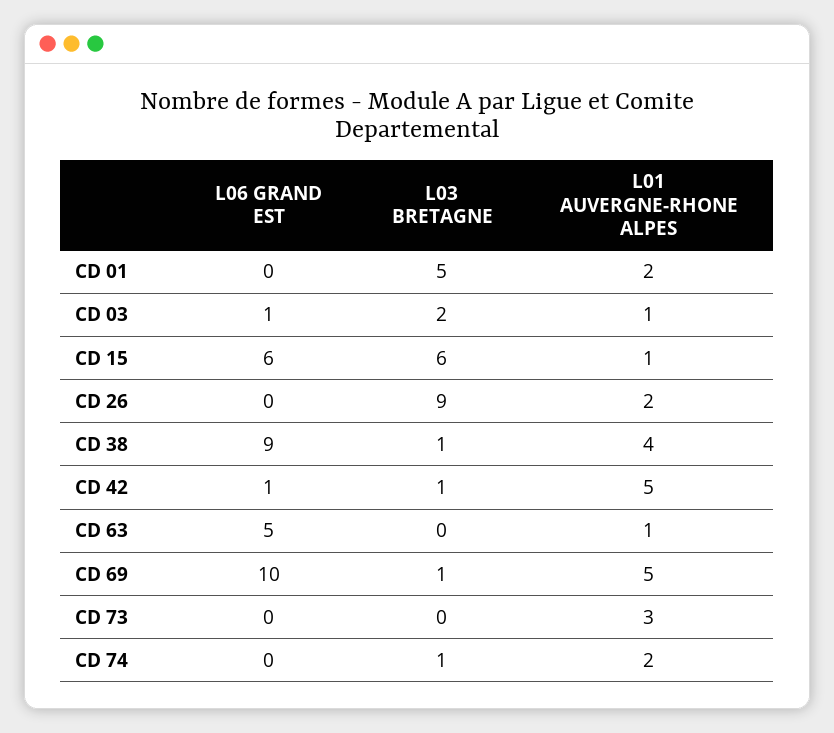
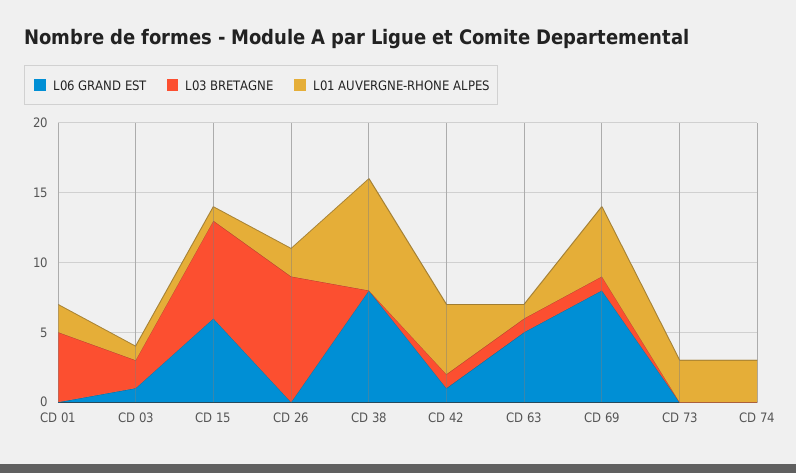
  {
    "L06 GRAND EST": {
      "CD 01": 0,
      "CD 03": 1,
      "CD 15": 6,
      "CD 26": 0,
-     "CD 38": 9,
+     "CD 38": 8,
      "CD 42": 1,
      "CD 63": 5,
-     "CD 69": 10,
+     "CD 69": 8,
      "CD 73": 0,
      "CD 74": 0
    },
    "L03 BRETAGNE": {
      "CD 01": 5,
      "CD 03": 2,
-     "CD 15": 6,
+     "CD 15": 7,
      "CD 26": 9,
-     "CD 38": 1,
+     "CD 38": 0,
      "CD 42": 1,
-     "CD 63": 0,
+     "CD 63": 1,
      "CD 69": 1,
      "CD 73": 0,
-     "CD 74": 1
+     "CD 74": 0
    },
    "L01 AUVERGNE-RHONE ALPES": {
      "CD 01": 2,
      "CD 03": 1,
      "CD 15": 1,
      "CD 26": 2,
-     "CD 38": 4,
+     "CD 38": 8,
      "CD 42": 5,
      "CD 63": 1,
      "CD 69": 5,
      "CD 73": 3,
-     "CD 74": 2
+     "CD 74": 3
    }
  }

